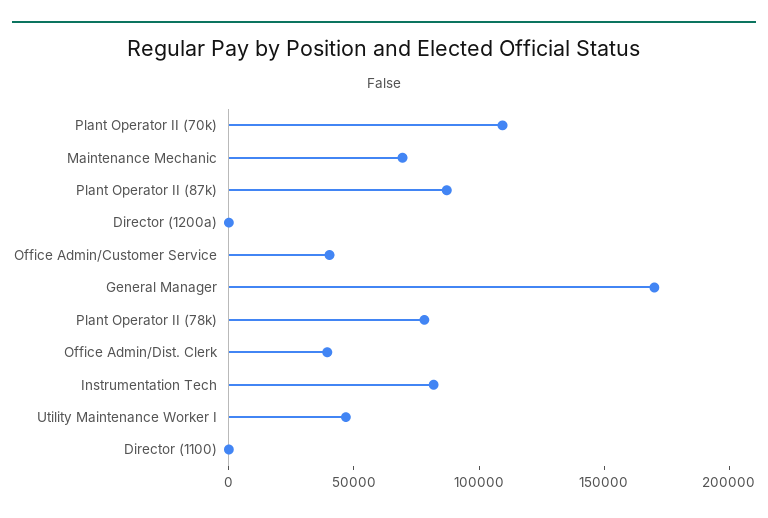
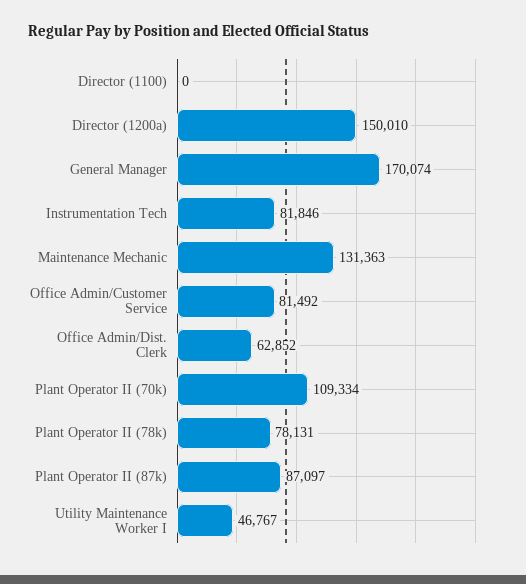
  {
    "Plant Operator II (70k)": 109334,
-   "Maintenance Mechanic": 70000,
+   "Maintenance Mechanic": 131363,
    "Plant Operator II (87k)": 87097,
-   "Director (1200a)": 0,
+   "Director (1200a)": 150010,
-   "Office Admin/Customer Service": 40000,
+   "Office Admin/Customer Service": 81492,
    "General Manager": 170074,
    "Plant Operator II (78k)": 78131,
-   "Office Admin/Dist. Clerk": 40000,
+   "Office Admin/Dist. Clerk": 62852,
    "Instrumentation Tech": 81846,
    "Utility Maintenance Worker I": 46767,
    "Director (1100)": 0
  }

